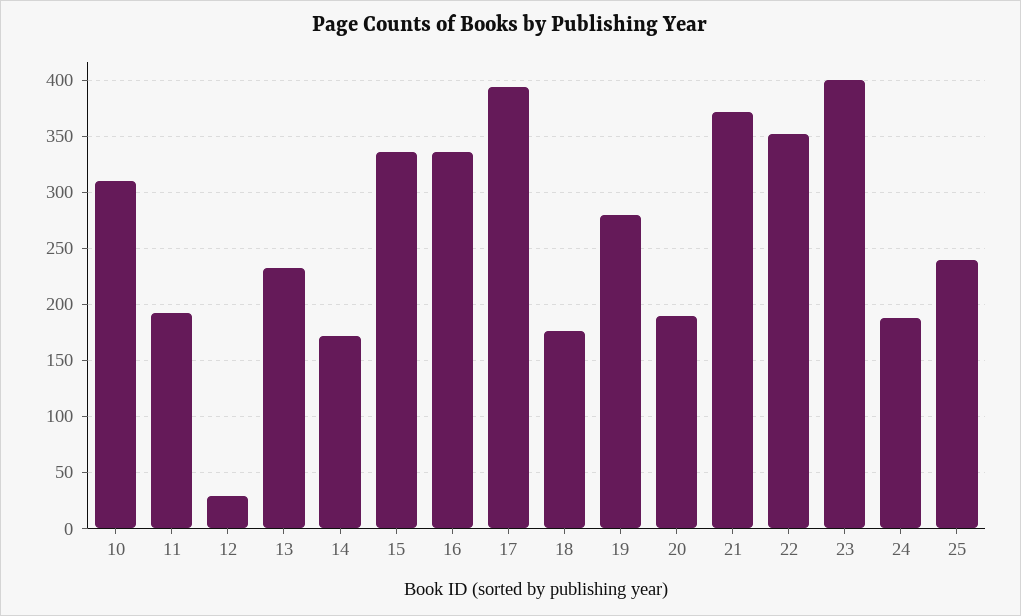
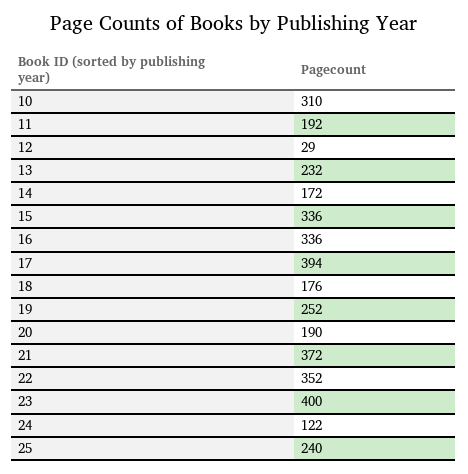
  {
    "10": 310,
    "11": 192,
    "12": 29,
    "13": 232,
    "14": 172,
    "15": 336,
    "16": 336,
    "17": 394,
    "18": 176,
-   "19": 280,
+   "19": 252,
    "20": 190,
    "21": 372,
    "22": 352,
    "23": 400,
-   "24": 190,
+   "24": 122,
    "25": 240
  }

